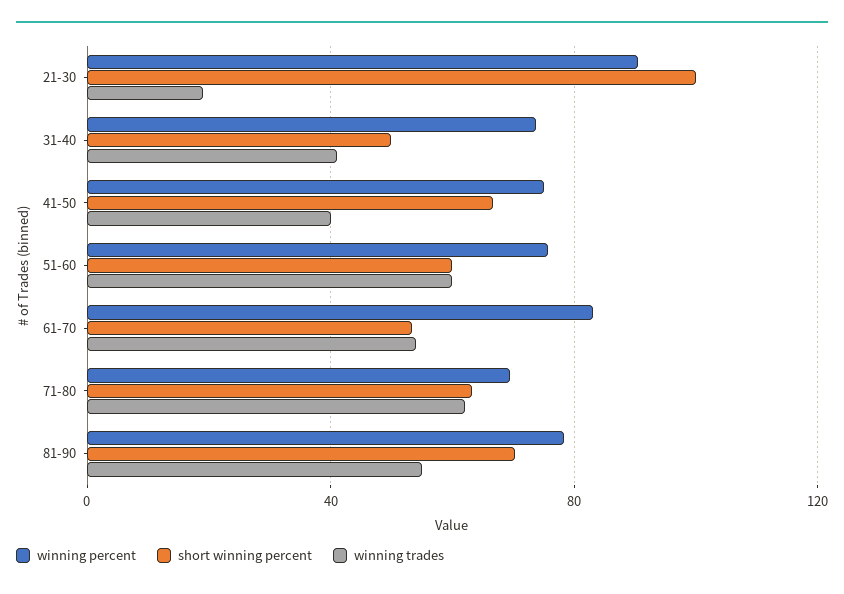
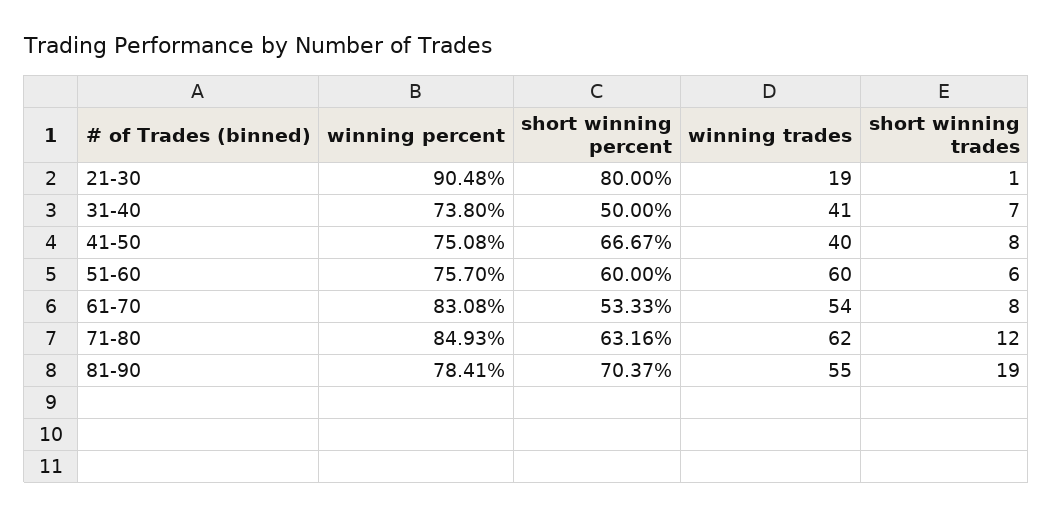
  {
    "winning percent": {
      "21-30": 90.48,
      "31-40": 73.8,
      "41-50": 75.08,
      "51-60": 75.7,
      "61-70": 83.08,
-     "71-80": 70,
+     "71-80": 84.93,
      "81-90": 78.41
    },
    "short winning percent": {
-     "21-30": 100,
+     "21-30": 80,
      "31-40": 50,
      "41-50": 66.67,
      "51-60": 60,
      "61-70": 53.33,
      "71-80": 63.16,
      "81-90": 70.37
    },
    "winning trades": {
      "21-30": 19,
      "31-40": 41,
      "41-50": 40,
      "51-60": 60,
      "61-70": 54,
      "71-80": 62,
      "81-90": 55
-   }
+   },
+   "short winning trades": {
+     "21-30": 1,
+     "31-40": 7,
+     "41-50": 8,
+     "51-60": 6,
+     "61-70": 8,
+     "71-80": 12,
+     "81-90": 19
+   }
  }

